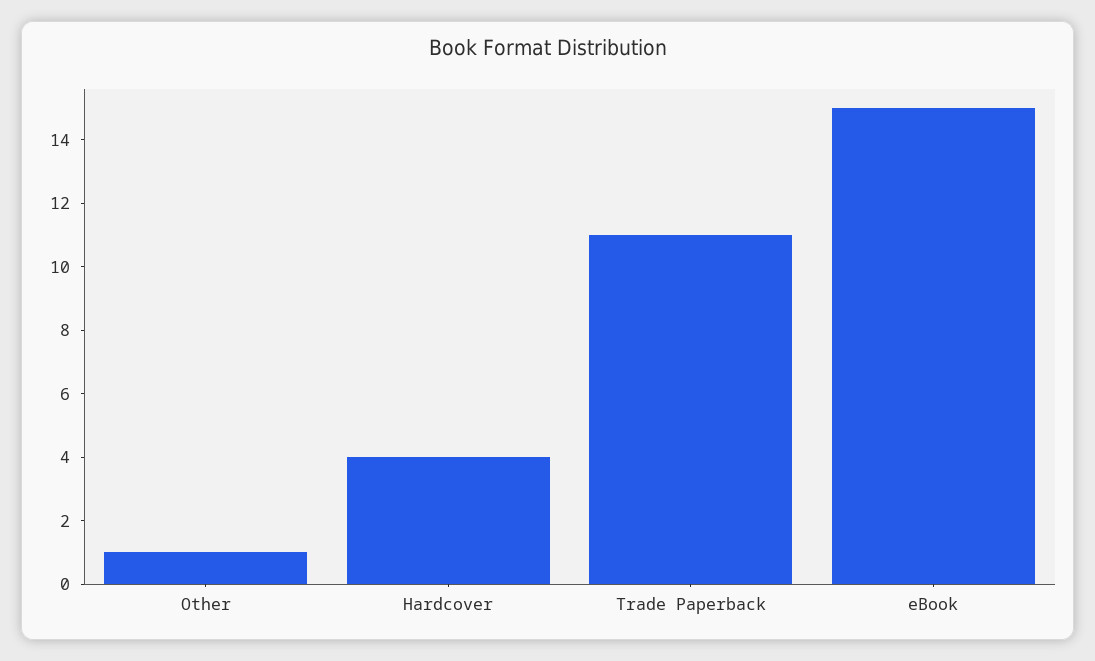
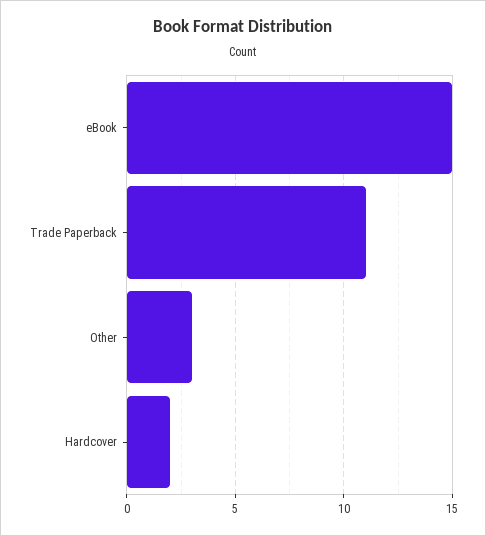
  {
-   "Other": 1,
+   "Other": 3,
-   "Hardcover": 4,
+   "Hardcover": 2,
    "Trade Paperback": 11,
    "eBook": 15
  }

